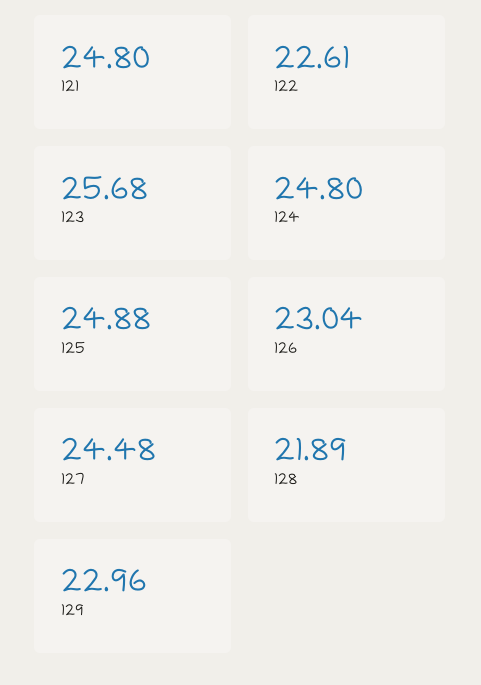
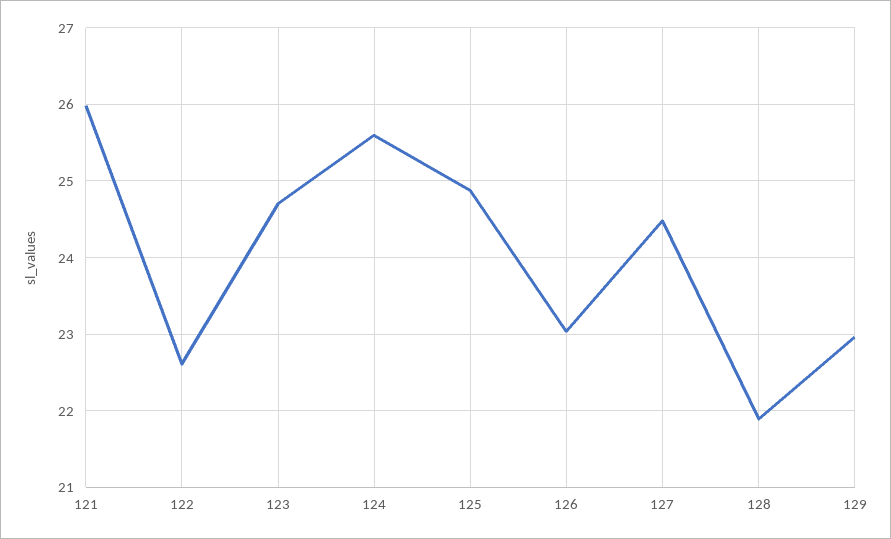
  {
-   "121": 24.8,
+   "121": 26,
    "122": 22.61,
-   "123": 25.68,
+   "123": 24.7,
-   "124": 24.8,
+   "124": 25.6,
    "125": 24.88,
    "126": 23.04,
    "127": 24.48,
    "128": 21.89,
    "129": 22.96
  }

